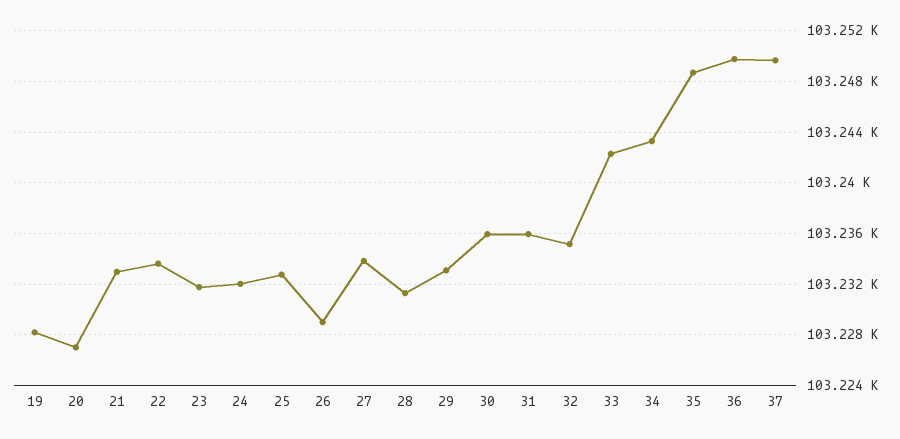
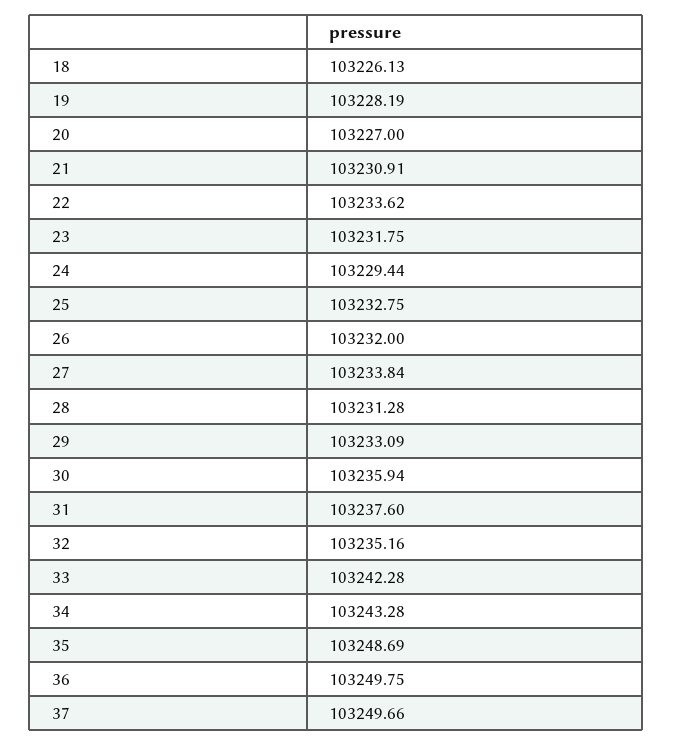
  {
    "19": 103228.19,
    "20": 103227,
-   "21": 103233,
+   "21": 103230.91,
    "22": 103233.62,
    "23": 103231.75,
-   "24": 103232,
+   "24": 103229.44,
    "25": 103232.75,
-   "26": 103229,
+   "26": 103232,
    "27": 103233.84,
    "28": 103231.28,
    "29": 103233.09,
    "30": 103235.94,
-   "31": 103236,
+   "31": 103237.6,
    "32": 103235.16,
    "33": 103242.28,
    "34": 103243.28,
    "35": 103248.69,
    "36": 103249.75,
-   "37": 103249.66
+   "37": 103249.66,
+   "18": 103226.13
  }

